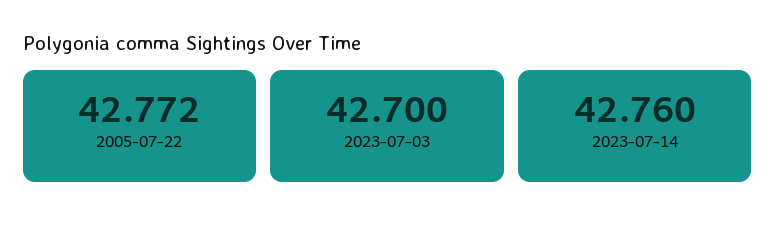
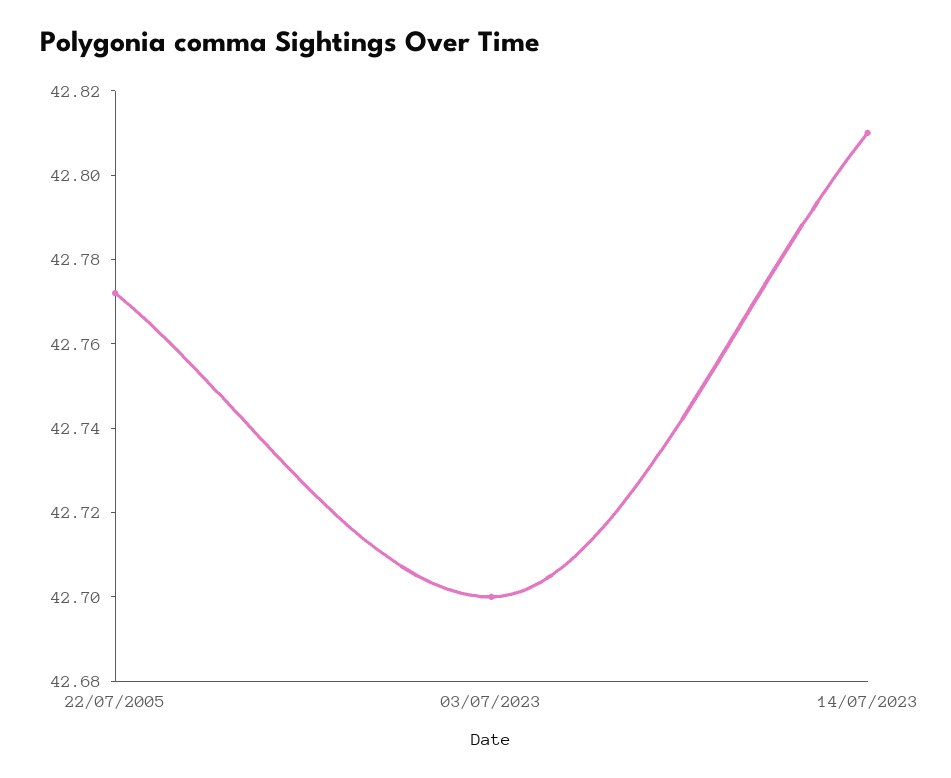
  {
    "2005-07-22": 42.772,
    "2023-07-03": 42.7,
-   "2023-07-14": 42.76
+   "2023-07-14": 42.81
  }

